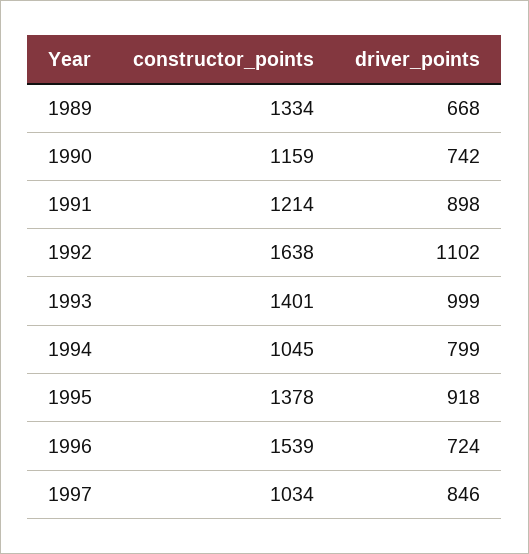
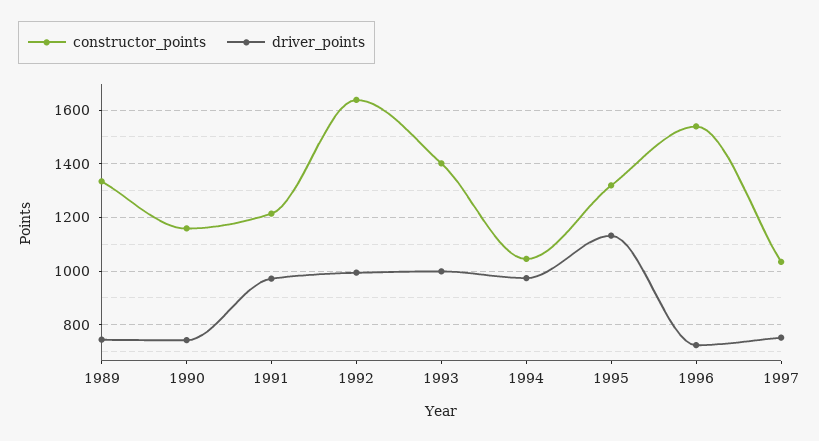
  {
    "constructor_points": {
      "1989": 1334,
      "1990": 1159,
      "1991": 1214,
      "1992": 1638,
      "1993": 1401,
      "1994": 1045,
-     "1995": 1378,
+     "1995": 1325,
      "1996": 1539,
      "1997": 1034
    },
    "driver_points": {
-     "1989": 668,
+     "1989": 750,
      "1990": 742,
-     "1991": 898,
+     "1991": 975,
-     "1992": 1102,
+     "1992": 1000,
      "1993": 999,
-     "1994": 799,
+     "1994": 975,
-     "1995": 918,
+     "1995": 1125,
      "1996": 724,
-     "1997": 846
+     "1997": 750
    }
  }

